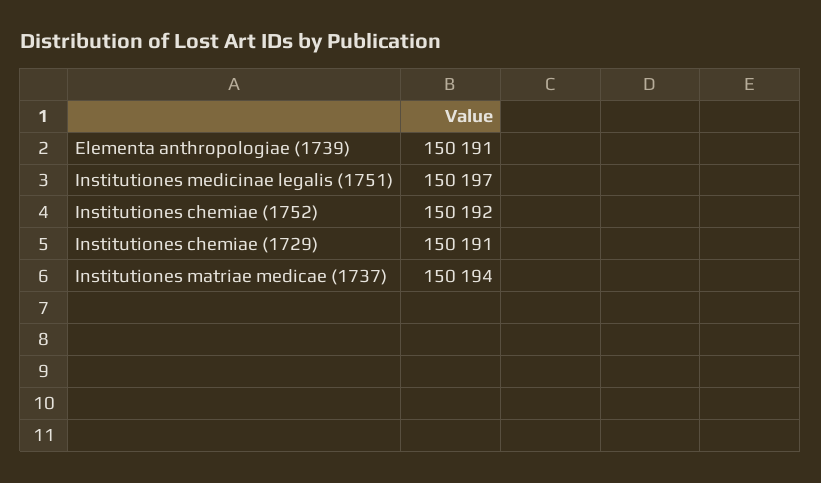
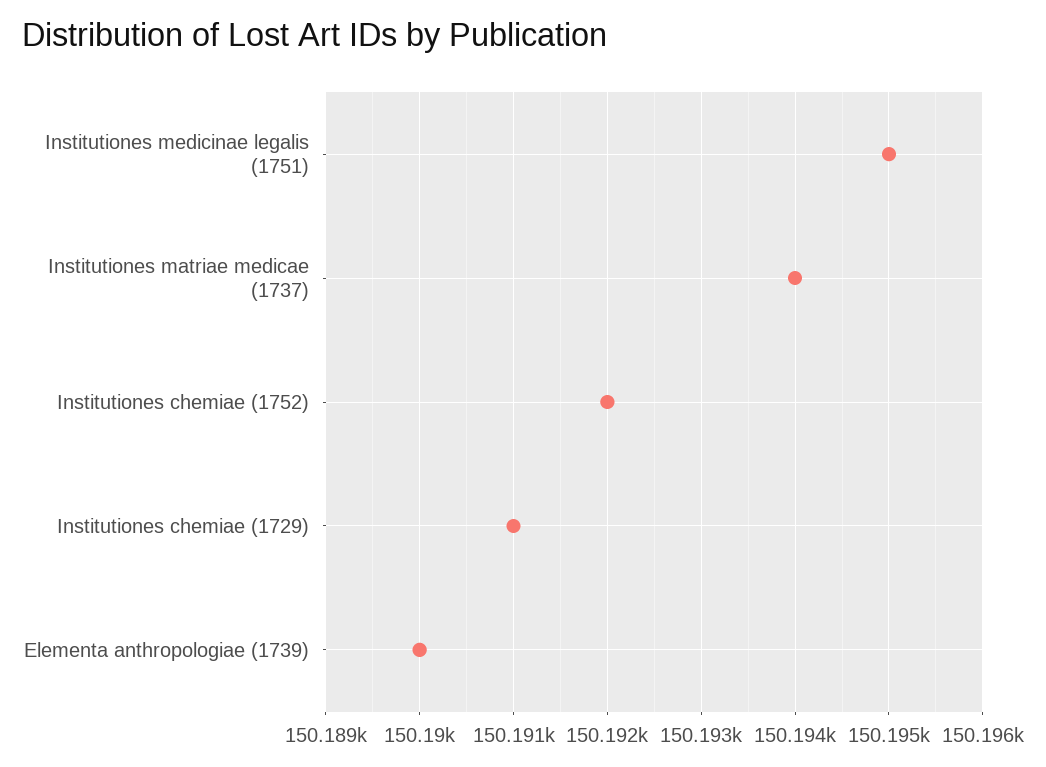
  {
-   "Elementa anthropologiae (1739)": 150191,
+   "Elementa anthropologiae (1739)": 150190,
-   "Institutiones medicinae legalis (1751)": 150197,
+   "Institutiones medicinae legalis (1751)": 150195,
    "Institutiones chemiae (1752)": 150192,
    "Institutiones chemiae (1729)": 150191,
    "Institutiones matriae medicae (1737)": 150194
  }

